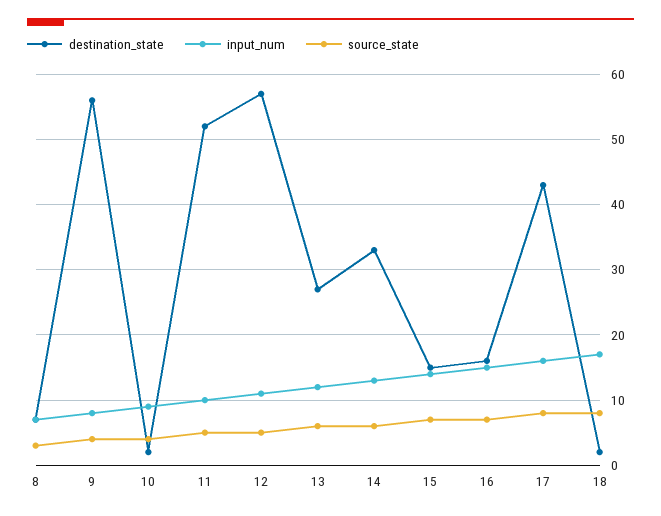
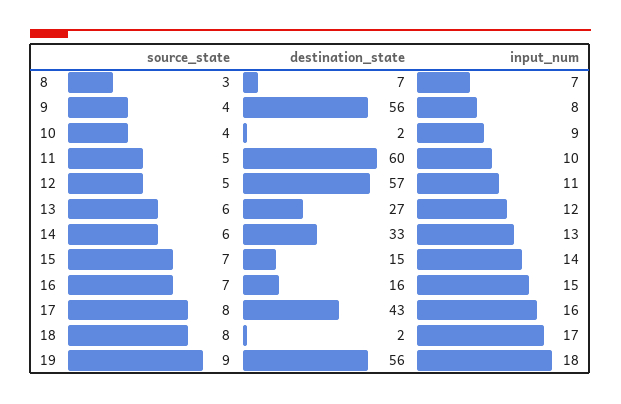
  {
    "destination_state": {
      "8": 7,
      "9": 56,
      "10": 2,
-     "11": 52,
+     "11": 60,
      "12": 57,
      "13": 27,
      "14": 33,
      "15": 15,
      "16": 16,
      "17": 43,
-     "18": 2
+     "18": 2,
+     "19": 56
    },
    "input_num": {
      "8": 7,
      "9": 8,
      "10": 9,
      "11": 10,
      "12": 11,
      "13": 12,
      "14": 13,
      "15": 14,
      "16": 15,
      "17": 16,
-     "18": 17
+     "18": 17,
+     "19": 18
    },
    "source_state": {
      "8": 3,
      "9": 4,
      "10": 4,
      "11": 5,
      "12": 5,
      "13": 6,
      "14": 6,
      "15": 7,
      "16": 7,
      "17": 8,
-     "18": 8
+     "18": 8,
+     "19": 9
    }
  }

